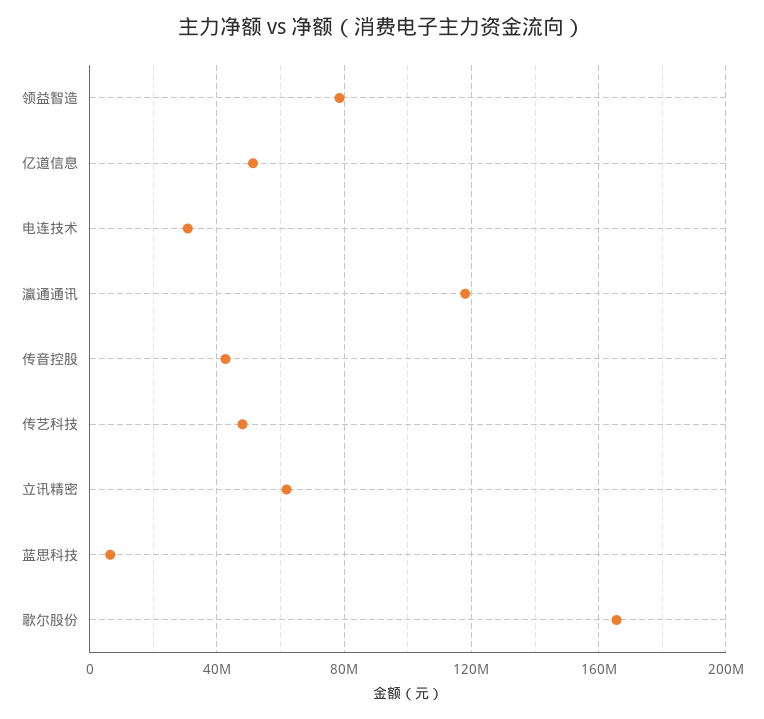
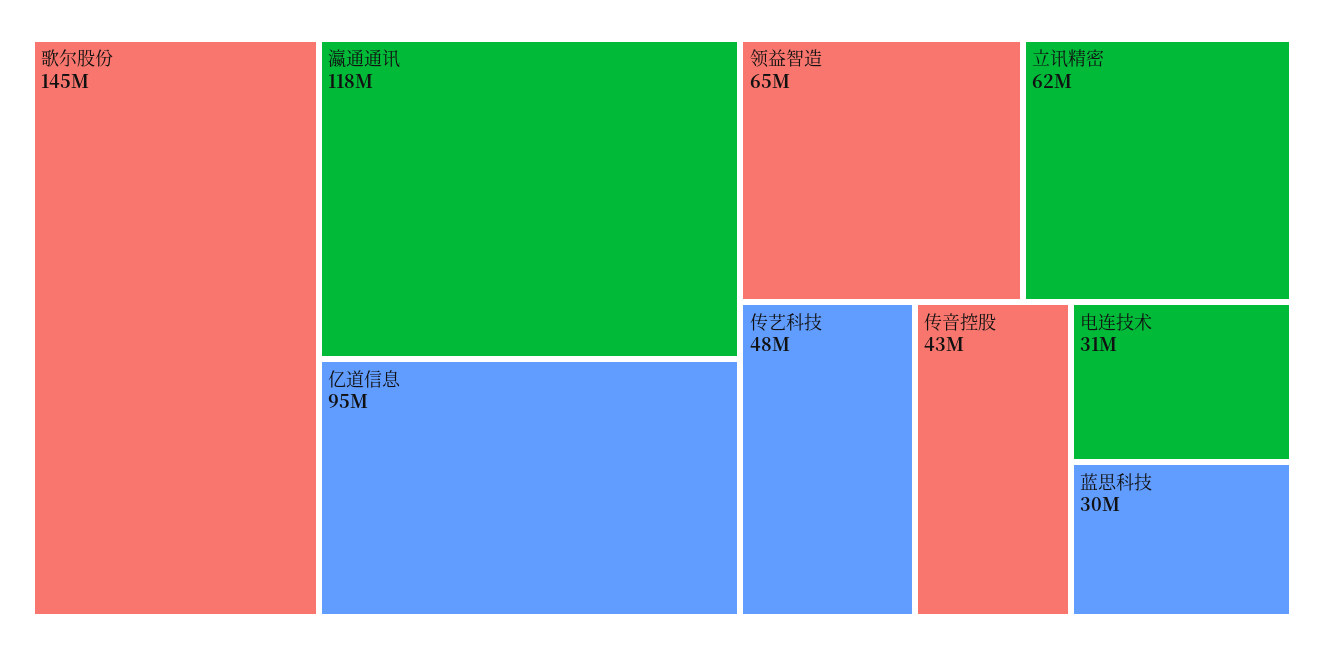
  {
-   "领益智造": 80000000,
+   "领益智造": 65000000,
-   "亿道信息": 50000000,
+   "亿道信息": 95000000,
    "电连技术": 31000000,
    "瀛通通讯": 118000000,
    "传音控股": 43000000,
    "传艺科技": 48000000,
    "立讯精密": 62000000,
-   "蓝思科技": 5000000,
+   "蓝思科技": 30000000,
-   "歌尔股份": 165000000
+   "歌尔股份": 145000000
  }

